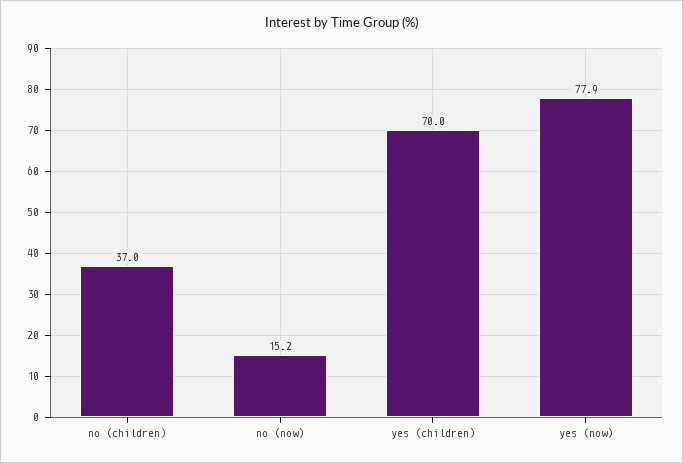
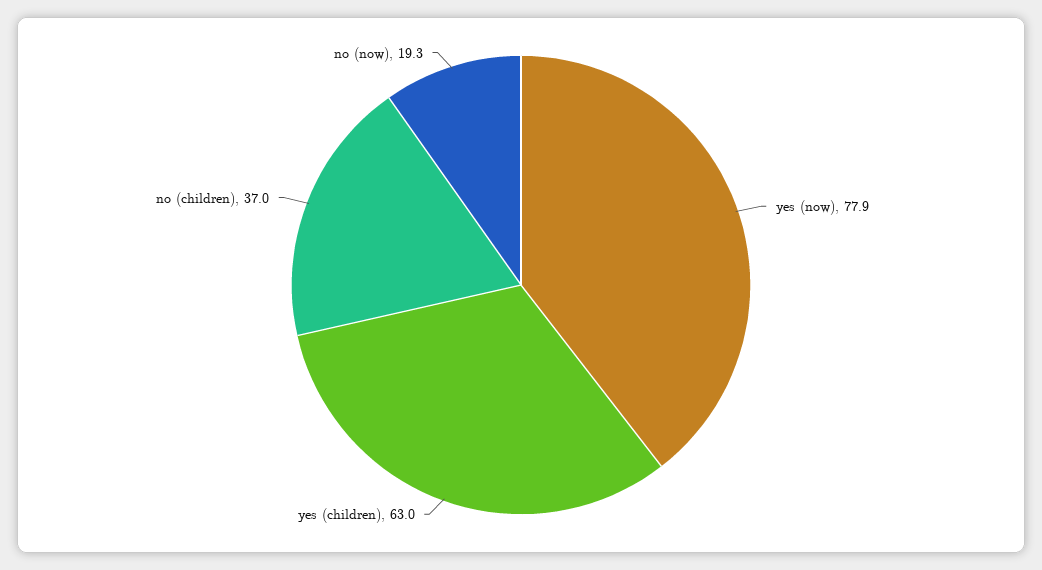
  {
    "no (children)": 37,
-   "no (now)": 15.2,
+   "no (now)": 19.3,
-   "yes (children)": 70,
+   "yes (children)": 63,
    "yes (now)": 77.9
  }

